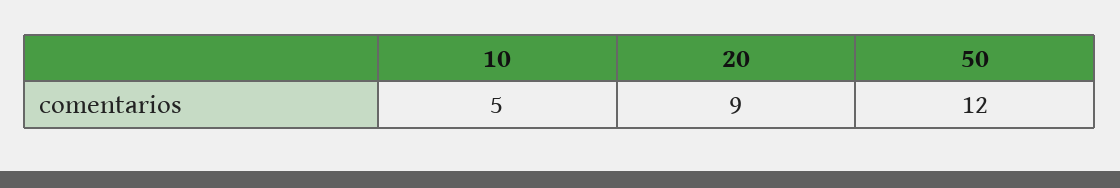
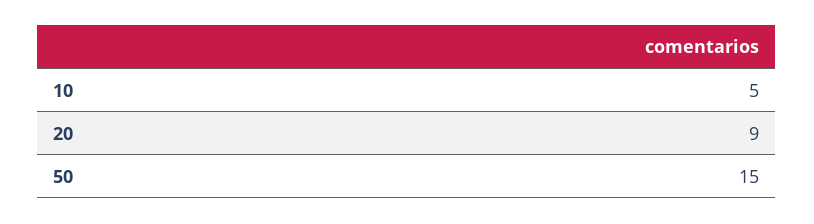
  {
    "10": 5,
    "20": 9,
-   "50": 12
+   "50": 15
  }

